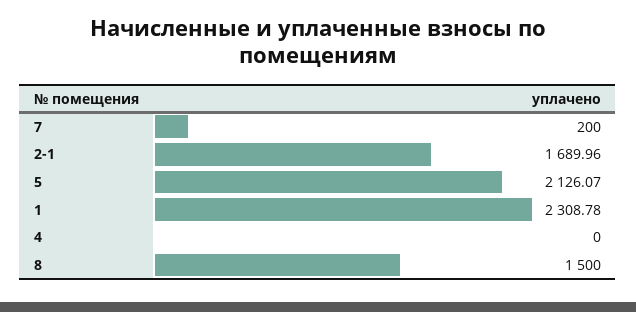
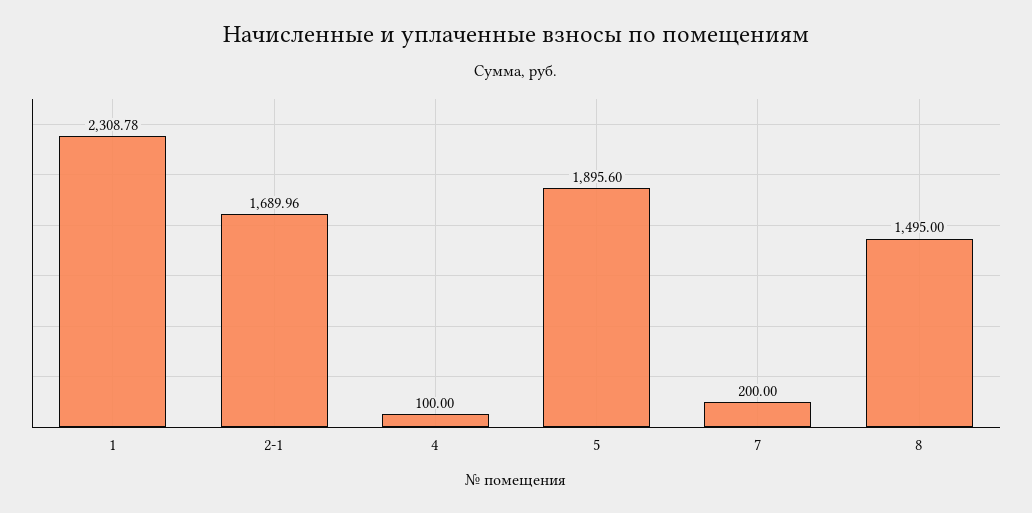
  {
    "7": 200,
    "2-1": 1689.96,
-   "5": 2126.07,
+   "5": 1895.6,
    "1": 2308.78,
-   "4": 0,
+   "4": 100,
-   "8": 1500
+   "8": 1495
  }

